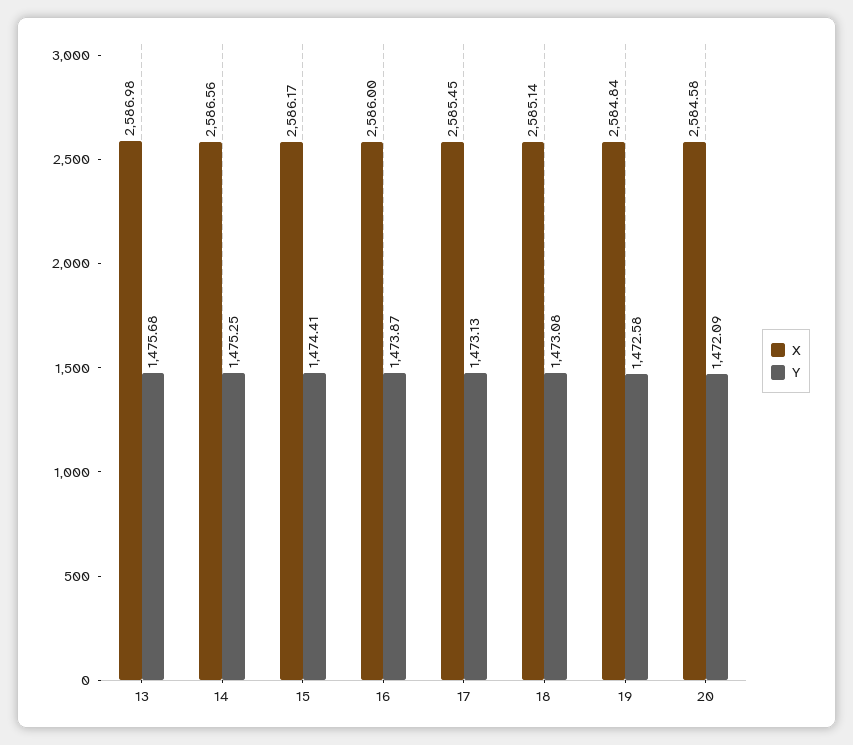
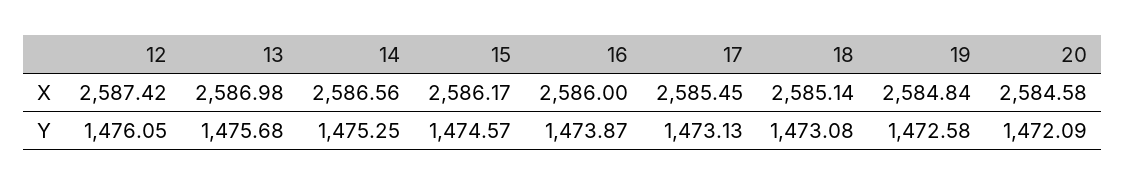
  {
    "X": {
      "13": 2586.98,
      "14": 2586.56,
      "15": 2586.17,
      "16": 2586,
      "17": 2585.45,
      "18": 2585.14,
      "19": 2584.84,
-     "20": 2584.58
+     "20": 2584.58,
+     "12": 2587.42
    },
    "Y": {
      "13": 1475.68,
      "14": 1475.25,
-     "15": 1474.41,
+     "15": 1474.57,
      "16": 1473.87,
      "17": 1473.13,
      "18": 1473.08,
      "19": 1472.58,
-     "20": 1472.09
+     "20": 1472.09,
+     "12": 1476.05
    }
  }

